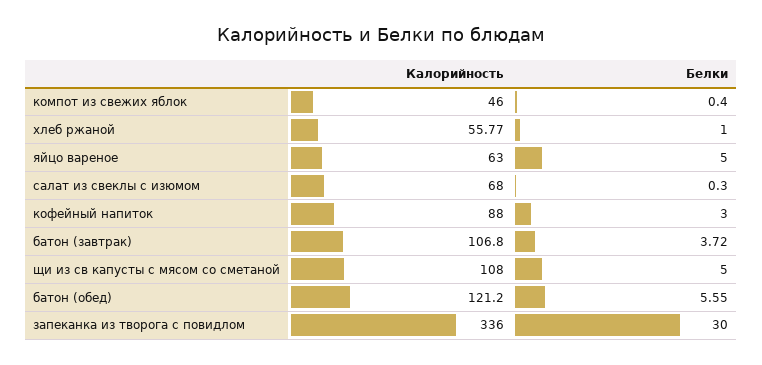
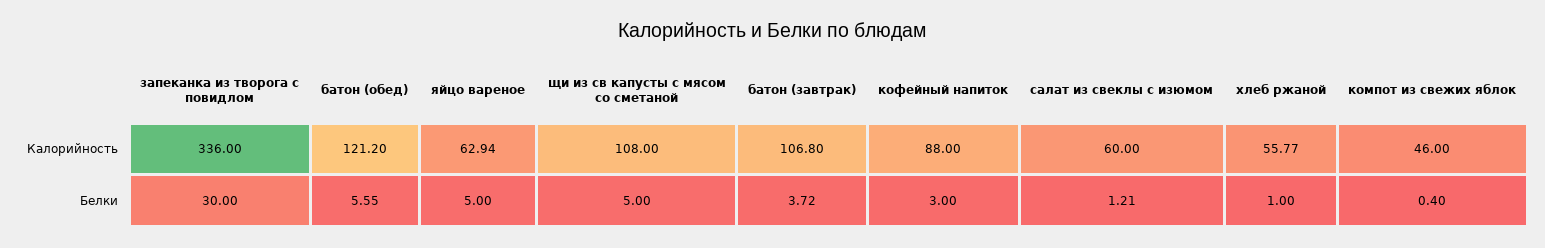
  {
    "Калорийность": {
      "компот из свежих яблок": 46,
      "хлеб ржаной": 55.77,
-     "яйцо вареное": 63,
+     "яйцо вареное": 62.94,
-     "салат из свеклы с изюмом": 68,
+     "салат из свеклы с изюмом": 60,
      "кофейный напиток": 88,
      "батон (завтрак)": 106.8,
      "щи из св капусты с мясом со сметаной": 108,
      "батон (обед)": 121.2,
      "запеканка из творога с повидлом": 336
    },
    "Белки": {
      "компот из свежих яблок": 0.4,
      "хлеб ржаной": 1,
      "яйцо вареное": 5,
-     "салат из свеклы с изюмом": 0.3,
+     "салат из свеклы с изюмом": 1.21,
      "кофейный напиток": 3,
      "батон (завтрак)": 3.72,
      "щи из св капусты с мясом со сметаной": 5,
      "батон (обед)": 5.55,
      "запеканка из творога с повидлом": 30
    }
  }

